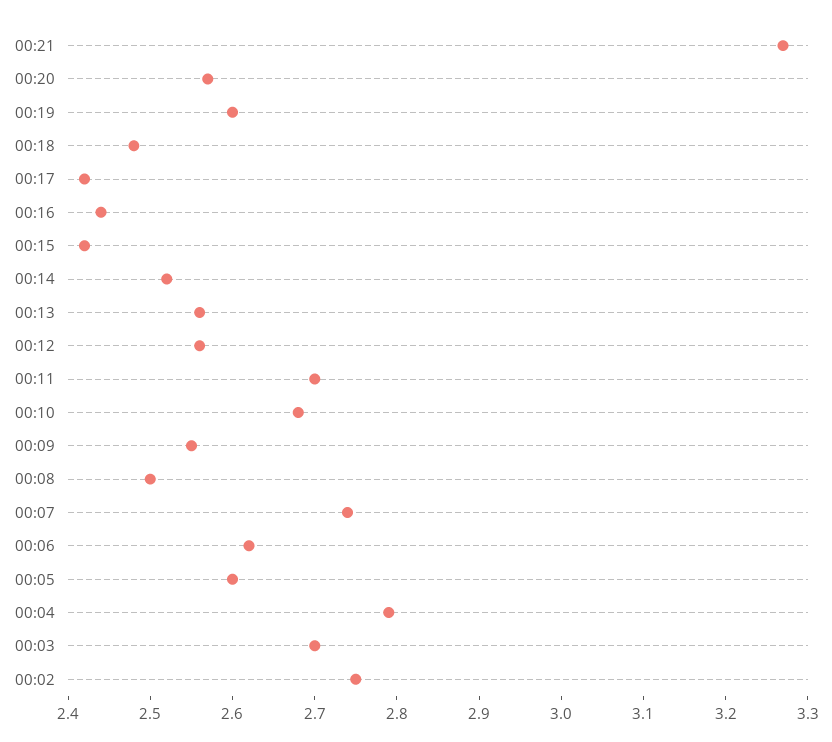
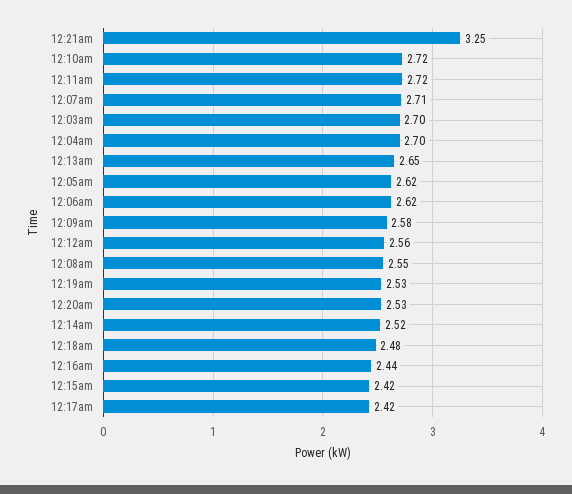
  {
-   "00:21": 3.27,
+   "00:21": 3.25,
-   "00:20": 2.57,
+   "00:20": 2.53,
-   "00:19": 2.6,
+   "00:19": 2.53,
    "00:18": 2.48,
    "00:17": 2.42,
    "00:16": 2.44,
    "00:15": 2.42,
    "00:14": 2.52,
-   "00:13": 2.56,
+   "00:13": 2.65,
    "00:12": 2.56,
-   "00:11": 2.7,
+   "00:11": 2.72,
-   "00:10": 2.68,
+   "00:10": 2.72,
-   "00:09": 2.55,
+   "00:09": 2.58,
-   "00:08": 2.5,
+   "00:08": 2.55,
-   "00:07": 2.74,
+   "00:07": 2.71,
    "00:06": 2.62,
-   "00:05": 2.6,
+   "00:05": 2.62,
-   "00:04": 2.79,
+   "00:04": 2.7,
-   "00:03": 2.7,
+   "00:03": 2.7
-   "00:02": 2.75
  }

